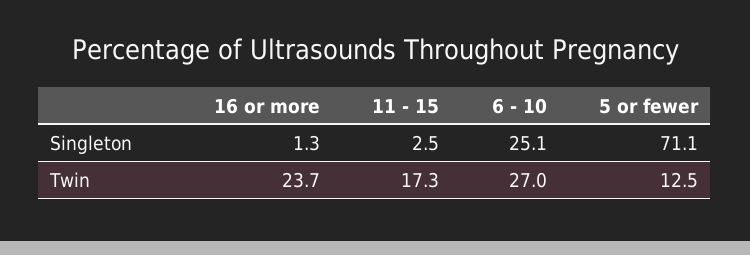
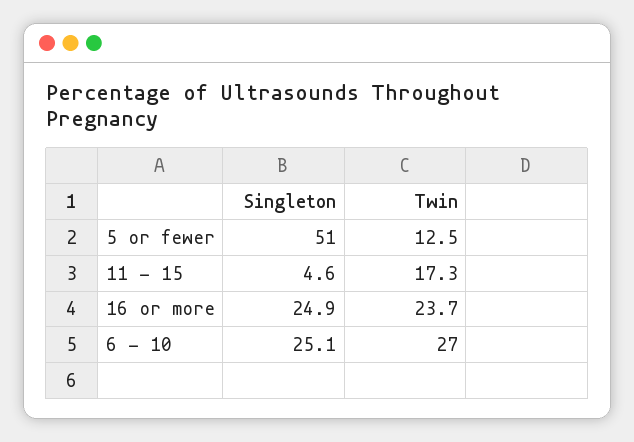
  {
    "16 or more": {
-     "Singleton": 1.3,
+     "Singleton": 24.9,
      "Twin": 23.7
    },
    "11 - 15": {
-     "Singleton": 2.5,
+     "Singleton": 4.6,
      "Twin": 17.3
    },
    "6 - 10": {
      "Singleton": 25.1,
      "Twin": 27
    },
    "5 or fewer": {
-     "Singleton": 71.1,
+     "Singleton": 51,
      "Twin": 12.5
    }
  }

